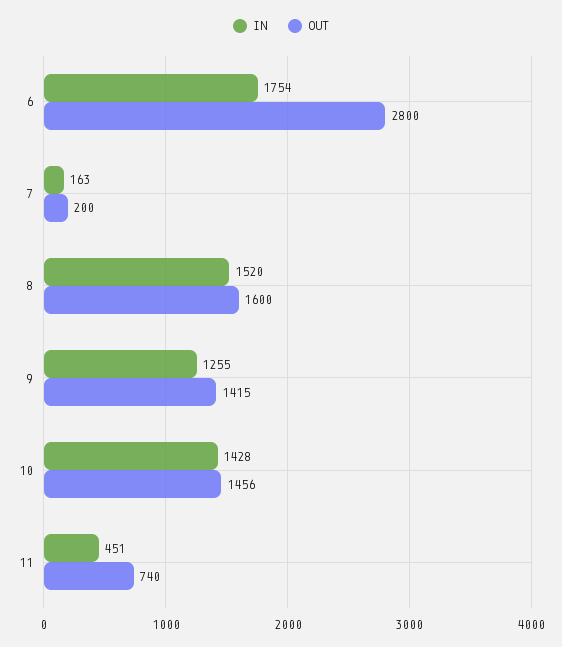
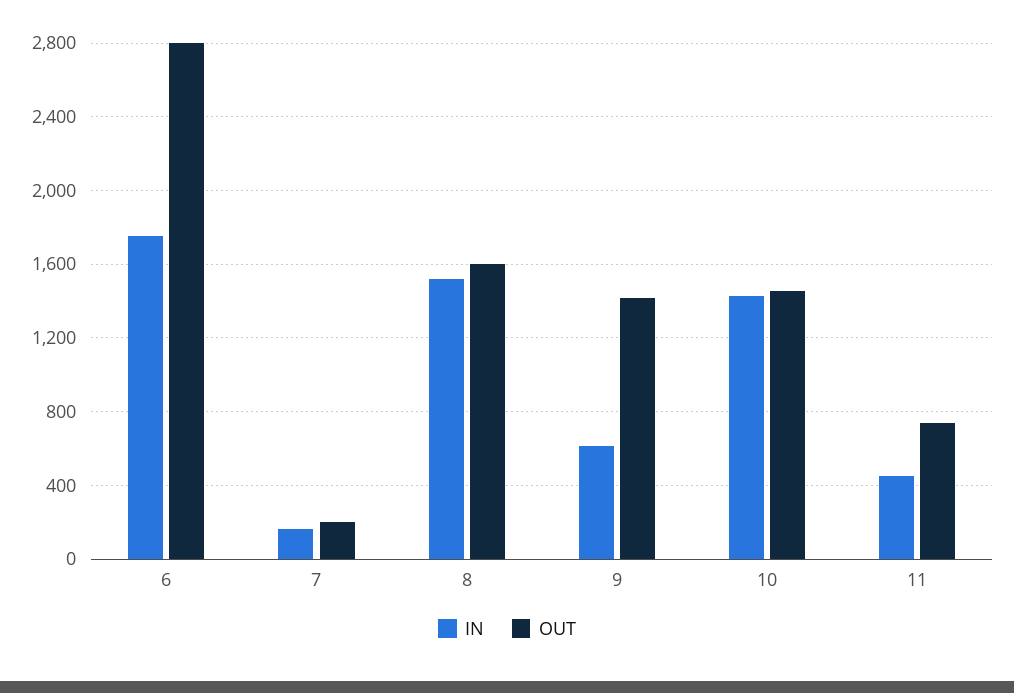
  {
    "IN": {
      "6": 1754,
      "7": 163,
      "8": 1520,
-     "9": 1255,
+     "9": 600,
      "10": 1428,
      "11": 451
    },
    "OUT": {
      "6": 2800,
      "7": 200,
      "8": 1600,
      "9": 1415,
      "10": 1456,
      "11": 740
    }
  }

